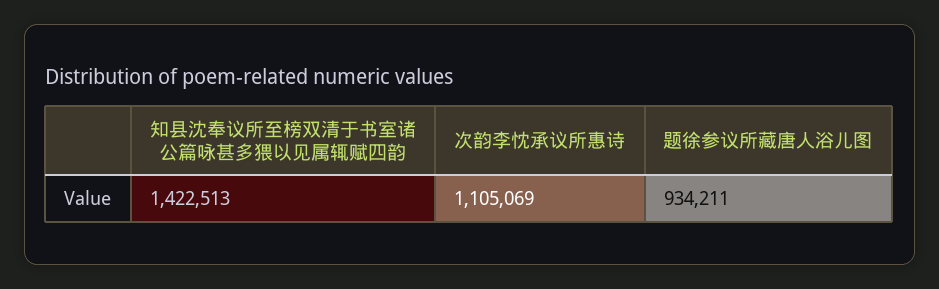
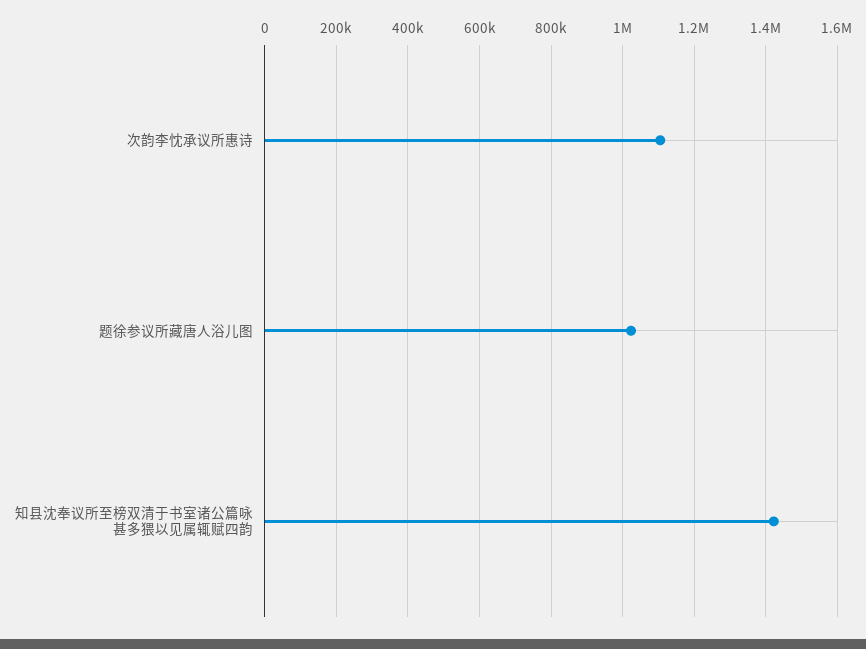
  {
    "知县沈奉议所至榜双清于书室诸公篇咏甚多猥以见属辄赋四韵": 1422513,
    "次韵李忱承议所惠诗": 1105069,
-   "题徐参议所藏唐人浴儿图": 934211
+   "题徐参议所藏唐人浴儿图": 1020000
  }

